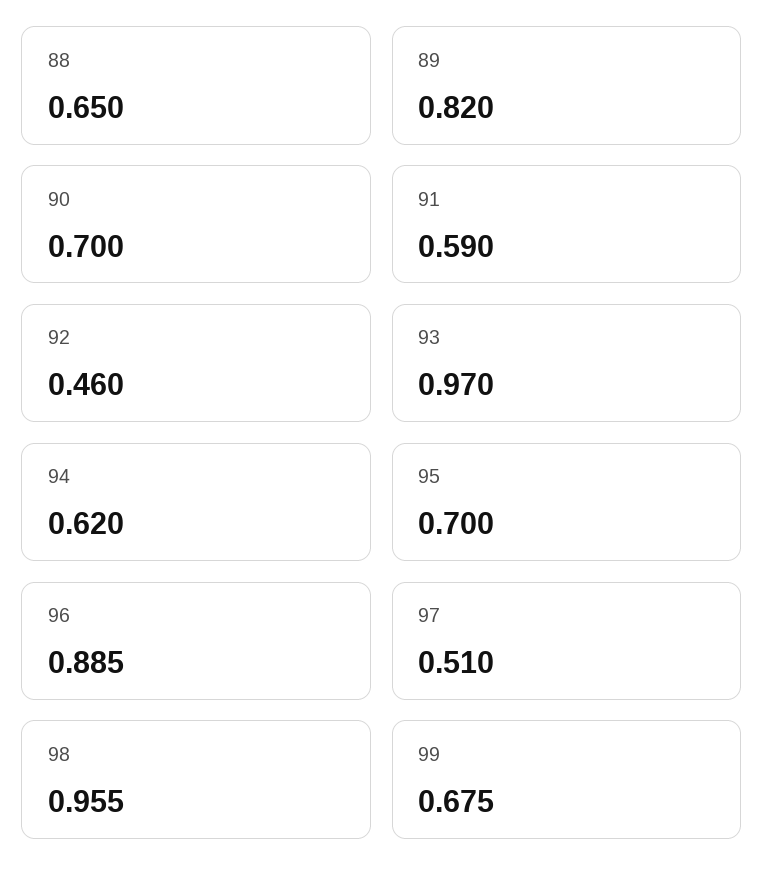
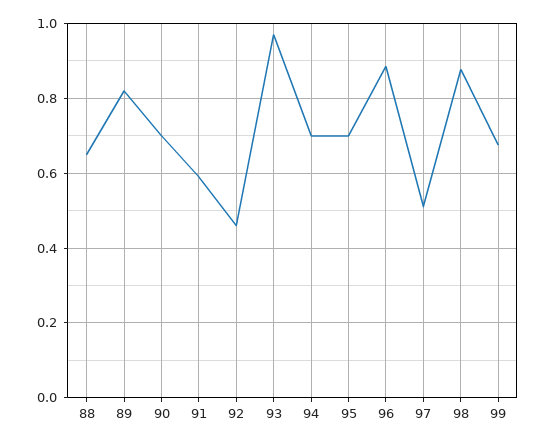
  {
    "88": 0.65,
    "89": 0.82,
    "90": 0.7,
    "91": 0.59,
    "92": 0.46,
    "93": 0.97,
-   "94": 0.62,
+   "94": 0.7,
    "95": 0.7,
    "96": 0.885,
    "97": 0.51,
-   "98": 0.955,
+   "98": 0.88,
    "99": 0.675
  }

